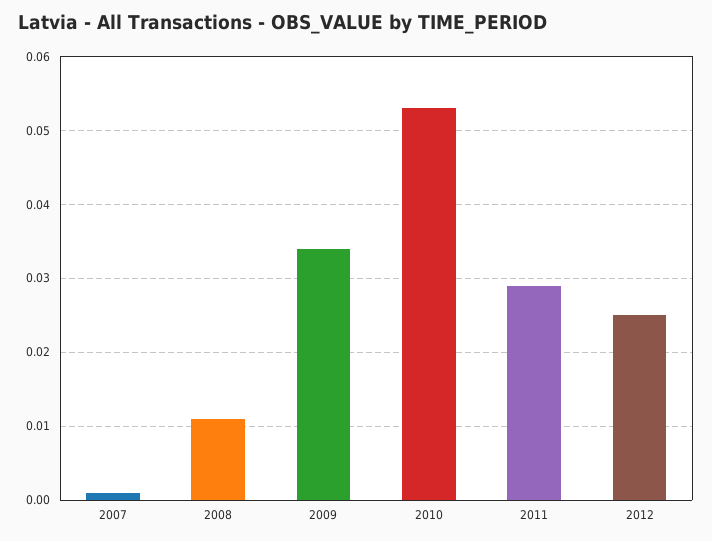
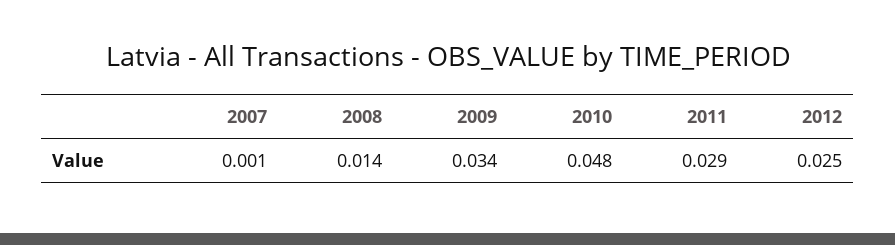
  {
    "2007": 0.001,
-   "2008": 0.011,
+   "2008": 0.014,
    "2009": 0.034,
-   "2010": 0.053,
+   "2010": 0.048,
    "2011": 0.029,
    "2012": 0.025
  }

